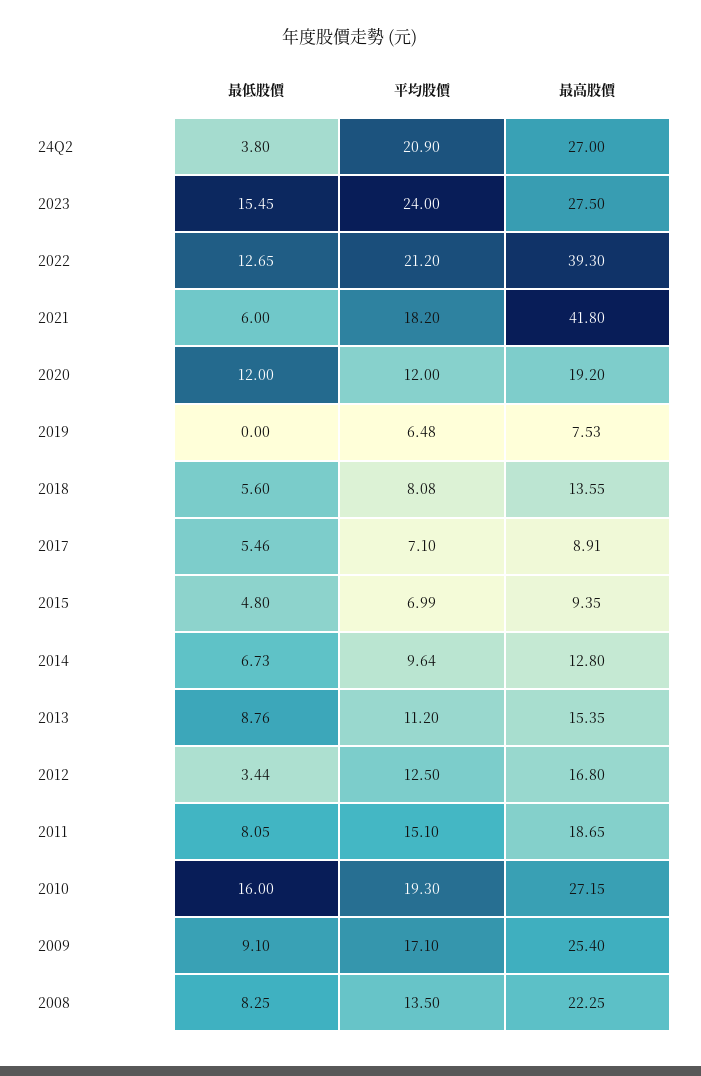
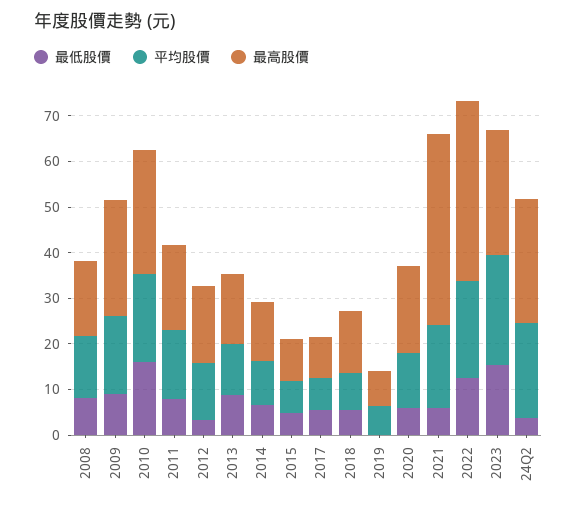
  {
    "最低股價": {
      "24Q2": 3.8,
      "2023": 15.45,
      "2022": 12.65,
      "2021": 6,
-     "2020": 12,
+     "2020": 6,
      "2019": 0,
      "2018": 5.6,
      "2017": 5.46,
      "2015": 4.8,
      "2014": 6.73,
      "2013": 8.76,
      "2012": 3.44,
      "2011": 8.05,
      "2010": 16,
      "2009": 9.1,
      "2008": 8.25
    },
    "平均股價": {
      "24Q2": 20.9,
      "2023": 24,
      "2022": 21.2,
      "2021": 18.2,
      "2020": 12,
      "2019": 6.48,
      "2018": 8.08,
      "2017": 7.1,
      "2015": 6.99,
      "2014": 9.64,
      "2013": 11.2,
      "2012": 12.5,
      "2011": 15.1,
      "2010": 19.3,
      "2009": 17.1,
      "2008": 13.5
    },
    "最高股價": {
      "24Q2": 27,
      "2023": 27.5,
      "2022": 39.3,
      "2021": 41.8,
      "2020": 19.2,
      "2019": 7.53,
      "2018": 13.55,
      "2017": 8.91,
      "2015": 9.35,
      "2014": 12.8,
      "2013": 15.35,
      "2012": 16.8,
      "2011": 18.65,
      "2010": 27.15,
      "2009": 25.4,
-     "2008": 22.25
+     "2008": 16
    }
  }

